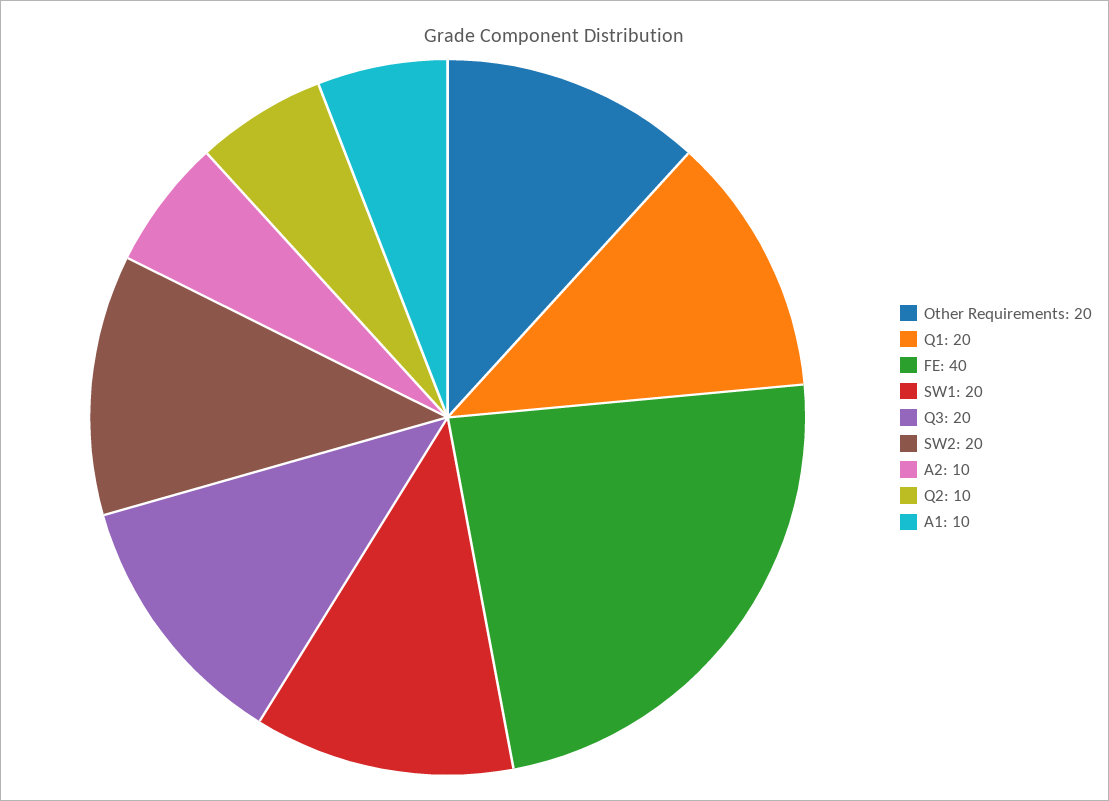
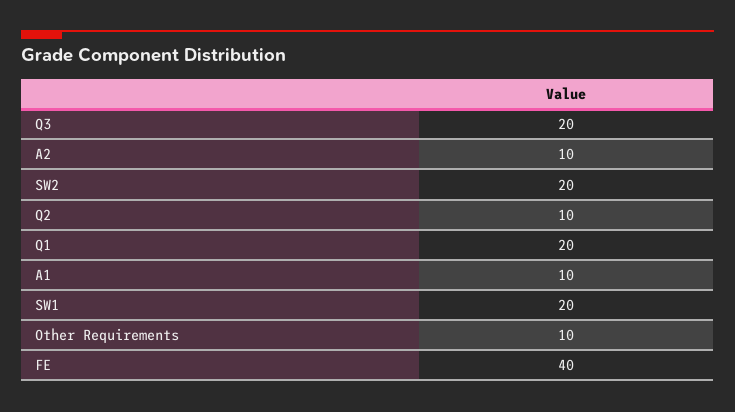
  {
-   "Other Requirements": 20,
+   "Other Requirements": 10,
    "Q1": 20,
    "FE": 40,
    "SW1": 20,
    "Q3": 20,
    "SW2": 20,
    "A2": 10,
    "Q2": 10,
    "A1": 10
  }

